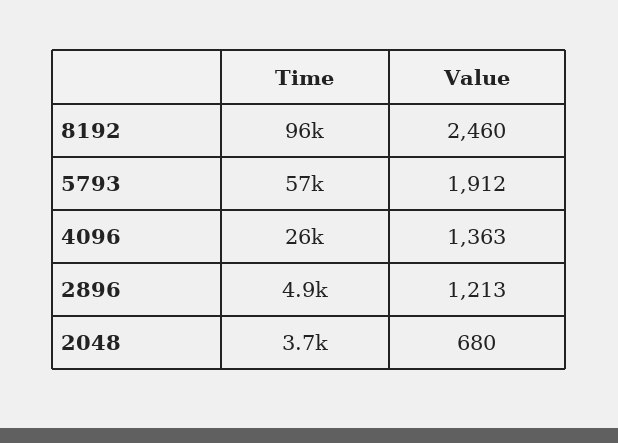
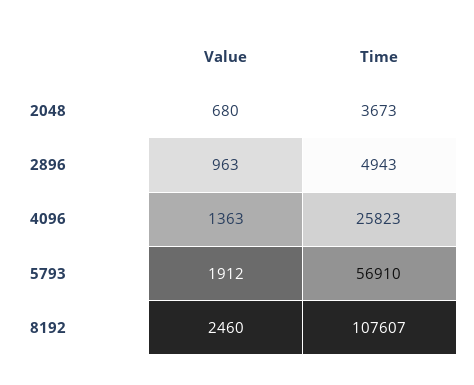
  {
    "Time": {
-     "8192": 96000,
+     "8192": 107607,
      "5793": 56910,
      "4096": 25823,
      "2896": 4943,
      "2048": 3673
    },
    "Value": {
      "8192": 2460,
      "5793": 1912,
      "4096": 1363,
-     "2896": 1213,
+     "2896": 963,
      "2048": 680
    }
  }

